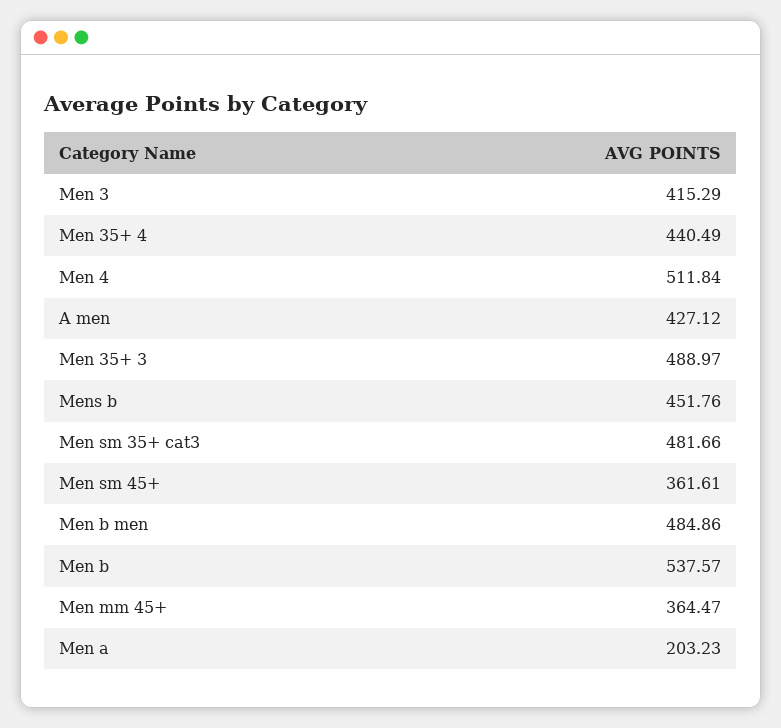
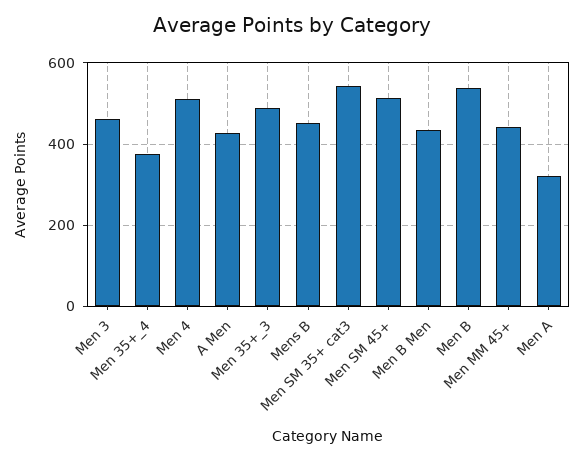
  {
-   "Men 3": 415.29,
+   "Men 3": 460,
-   "Men 35+ 4": 440.49,
+   "Men 35+ 4": 380,
    "Men 4": 511.84,
    "A men": 427.12,
    "Men 35+ 3": 488.97,
    "Mens b": 451.76,
-   "Men sm 35+ cat3": 481.66,
+   "Men sm 35+ cat3": 540,
-   "Men sm 45+": 361.61,
+   "Men sm 45+": 520,
-   "Men b men": 484.86,
+   "Men b men": 440,
    "Men b": 537.57,
-   "Men mm 45+": 364.47,
+   "Men mm 45+": 440,
-   "Men a": 203.23
+   "Men a": 320
  }

